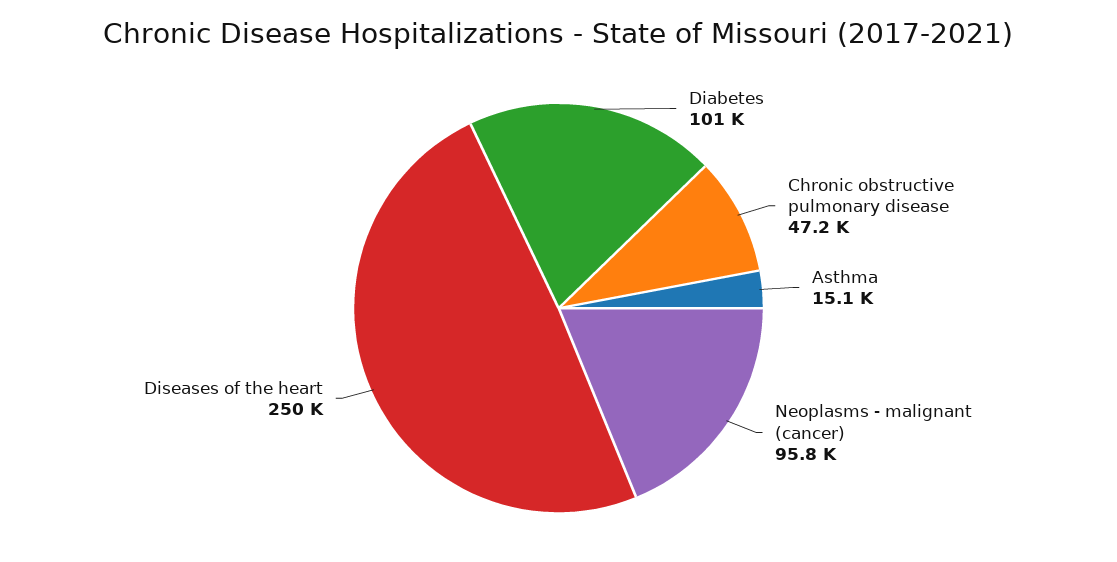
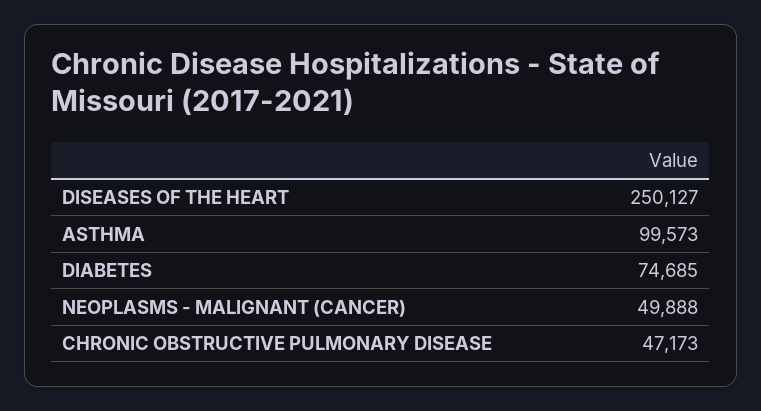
  {
-   "Diabetes": 101000,
+   "Diabetes": 74685,
    "Chronic obstructive pulmonary disease": 47173,
-   "Asthma": 15100,
+   "Asthma": 99573,
-   "Neoplasms - malignant (cancer)": 95800,
+   "Neoplasms - malignant (cancer)": 49888,
    "Diseases of the heart": 250127
  }

